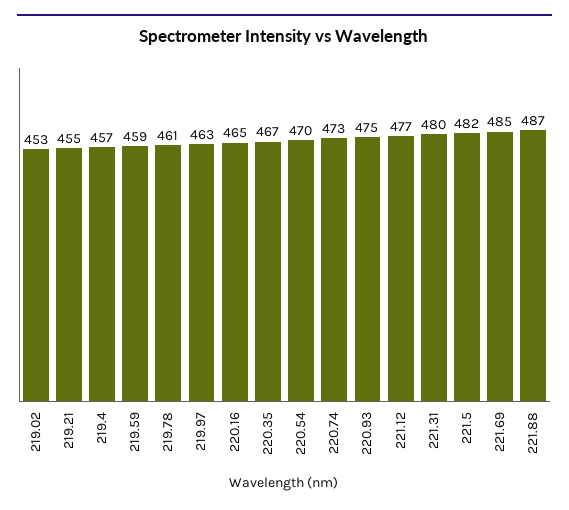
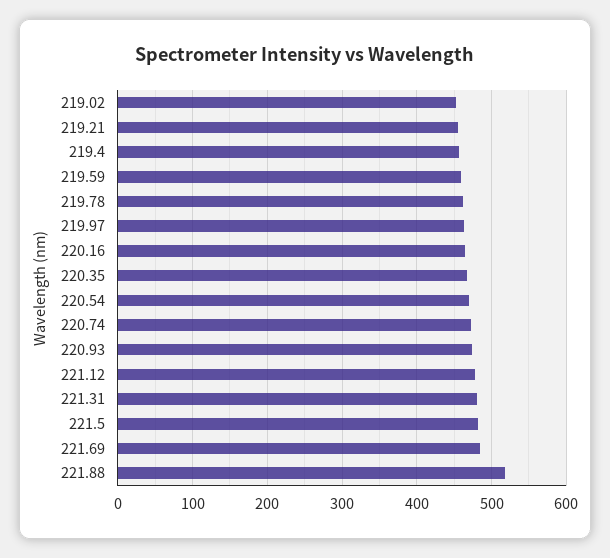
  {
    "219.02": 453,
    "219.21": 455,
    "219.4": 457,
    "219.59": 459,
    "219.78": 461,
    "219.97": 463,
    "220.16": 465,
    "220.35": 467,
    "220.54": 470,
    "220.74": 473,
    "220.93": 475,
    "221.12": 477,
    "221.31": 480,
    "221.5": 482,
    "221.69": 485,
-   "221.88": 487
+   "221.88": 520
  }

